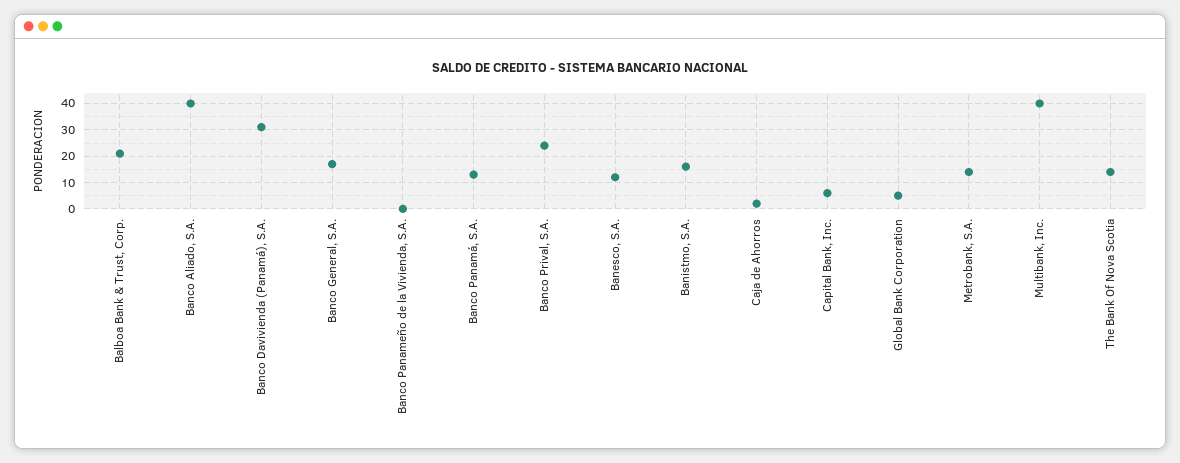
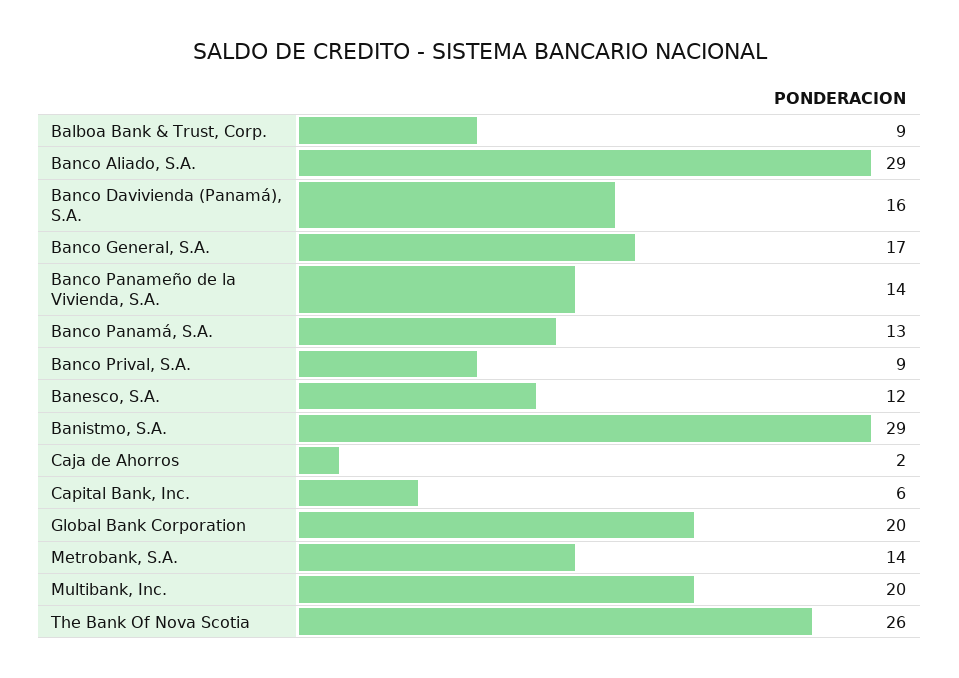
  {
-   "Balboa Bank & Trust, Corp.": 20,
+   "Balboa Bank & Trust, Corp.": 9,
-   "Banco Aliado, S.A.": 40,
+   "Banco Aliado, S.A.": 29,
-   "Banco Davivienda (Panamá), S.A.": 30,
+   "Banco Davivienda (Panamá), S.A.": 16,
    "Banco General, S.A.": 17,
-   "Banco Panameño de la Vivienda, S.A.": 0,
+   "Banco Panameño de la Vivienda, S.A.": 14,
    "Banco Panamá, S.A.": 13,
-   "Banco Prival, S.A.": 25,
+   "Banco Prival, S.A.": 9,
    "Banesco, S.A.": 12,
-   "Banistmo, S.A.": 15,
+   "Banistmo, S.A.": 29,
    "Caja de Ahorros": 2,
    "Capital Bank, Inc.": 6,
-   "Global Bank Corporation": 5,
+   "Global Bank Corporation": 20,
    "Metrobank, S.A.": 14,
-   "Multibank, Inc.": 40,
+   "Multibank, Inc.": 20,
-   "The Bank Of Nova Scotia": 15
+   "The Bank Of Nova Scotia": 26
  }

